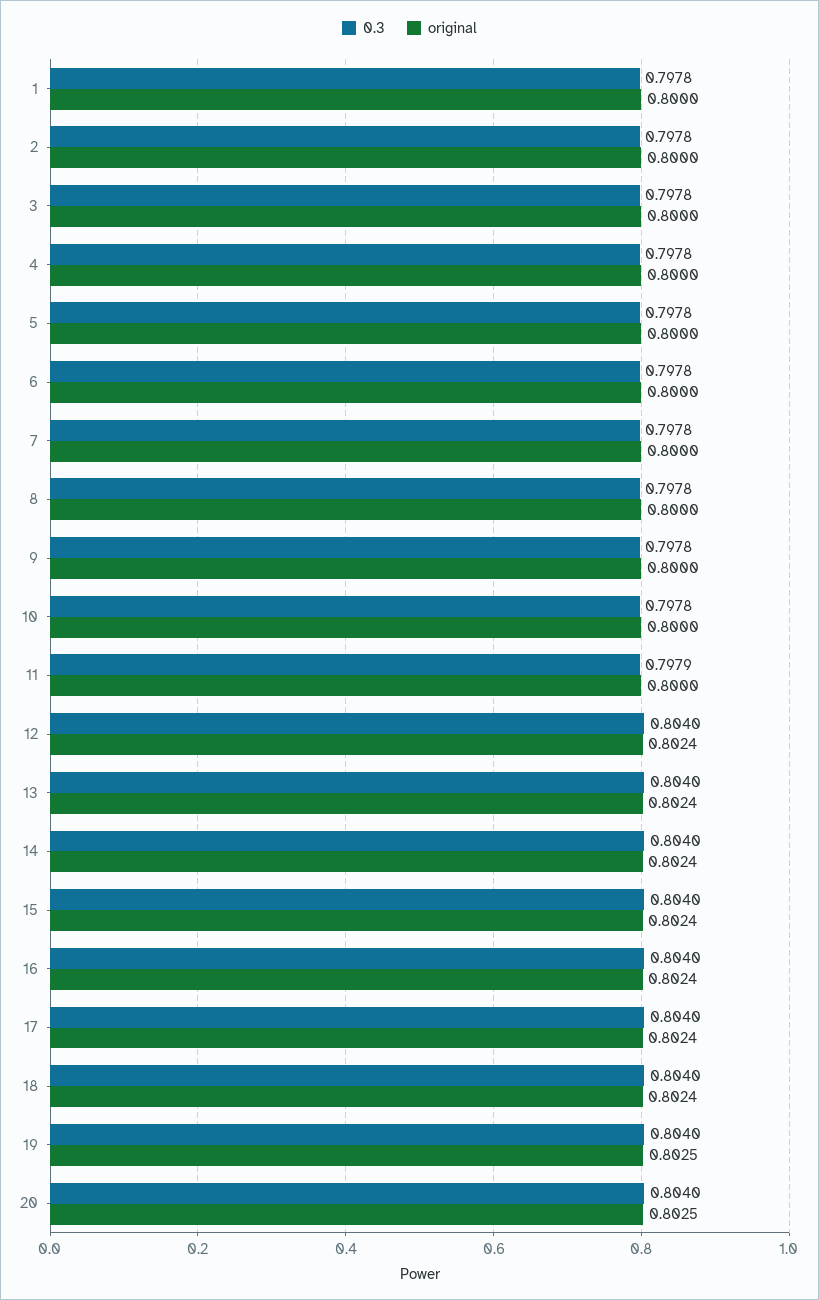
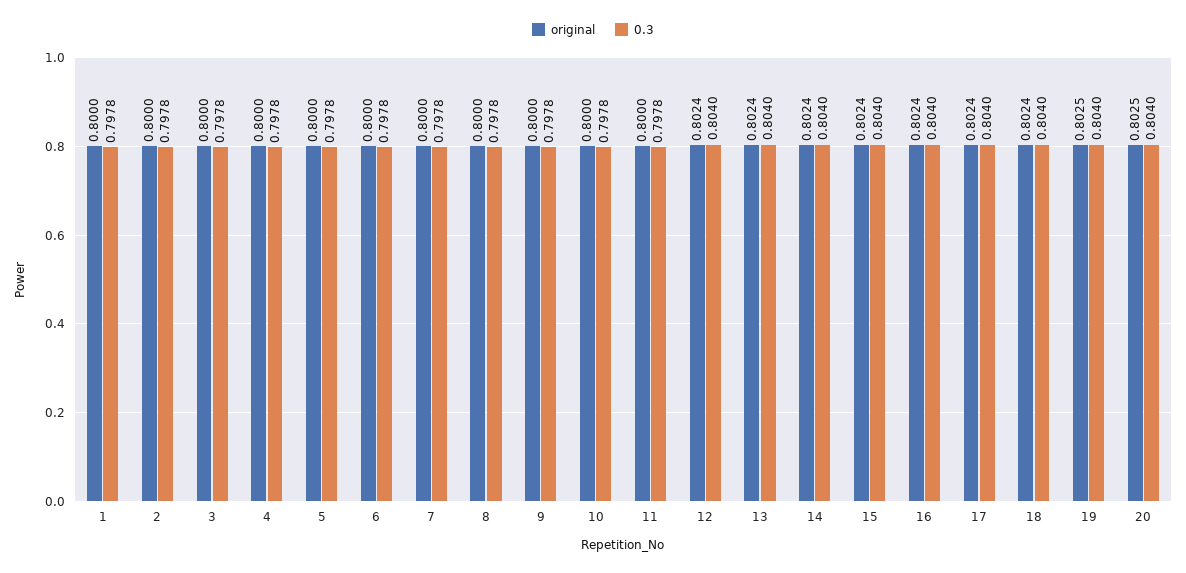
  {
    "0.3": {
      "1": 0.7978,
      "2": 0.7978,
      "3": 0.7978,
      "4": 0.7978,
      "5": 0.7978,
      "6": 0.7978,
      "7": 0.7978,
      "8": 0.7978,
      "9": 0.7978,
      "10": 0.7978,
-     "11": 0.7979,
+     "11": 0.7978,
      "12": 0.804,
      "13": 0.804,
      "14": 0.804,
      "15": 0.804,
      "16": 0.804,
      "17": 0.804,
      "18": 0.804,
      "19": 0.804,
      "20": 0.804
    },
    "original": {
      "1": 0.8,
      "2": 0.8,
      "3": 0.8,
      "4": 0.8,
      "5": 0.8,
      "6": 0.8,
      "7": 0.8,
      "8": 0.8,
      "9": 0.8,
      "10": 0.8,
      "11": 0.8,
      "12": 0.8024,
      "13": 0.8024,
      "14": 0.8024,
      "15": 0.8024,
      "16": 0.8024,
      "17": 0.8024,
      "18": 0.8024,
      "19": 0.8025,
      "20": 0.8025
    }
  }

